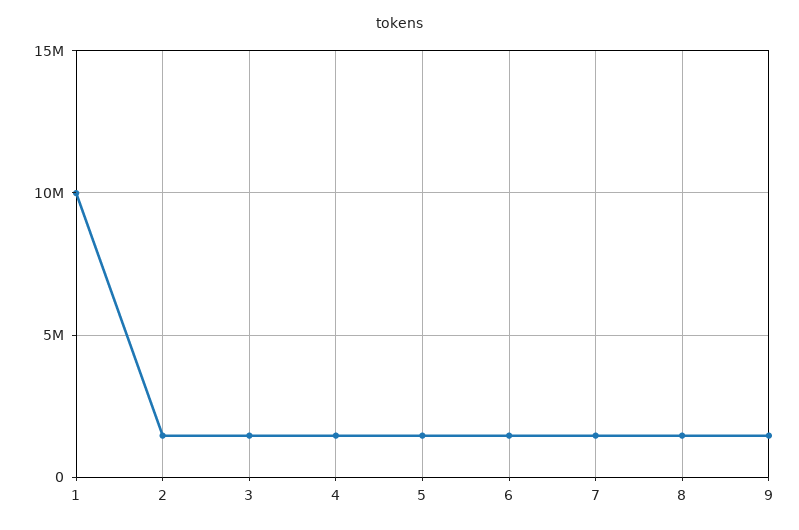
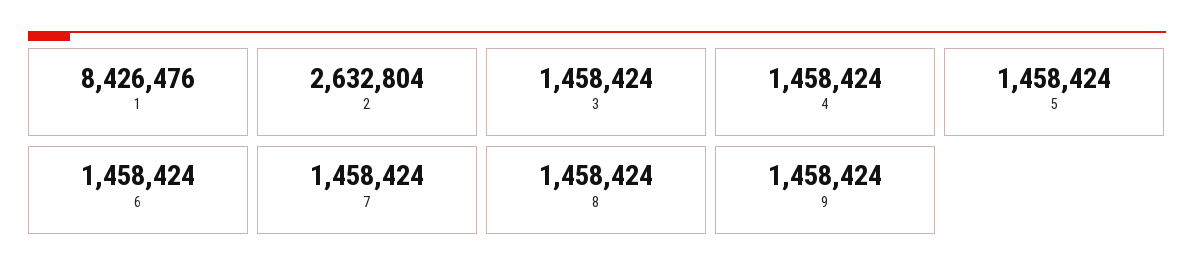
  {
-   "1": 10000000,
+   "1": 8426476,
-   "2": 1500000,
+   "2": 2632804,
    "3": 1458424,
    "4": 1458424,
    "5": 1458424,
    "6": 1458424,
    "7": 1458424,
    "8": 1458424,
    "9": 1458424
  }

